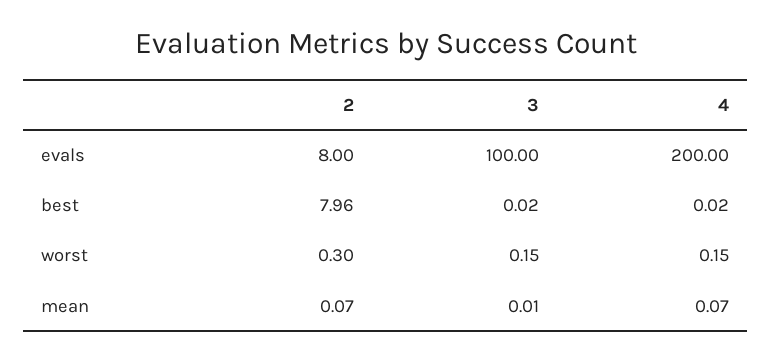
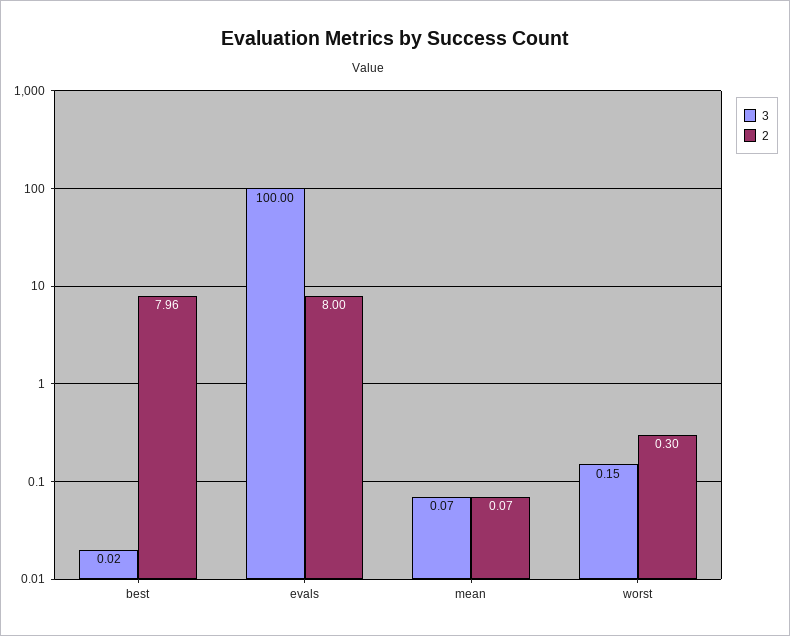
  {
    "2": {
      "evals": 8,
      "best": 7.96,
      "worst": 0.3,
      "mean": 0.07
    },
    "3": {
      "evals": 100,
      "best": 0.02,
      "worst": 0.15,
-     "mean": 0.01
+     "mean": 0.07
-   },
+   }
-   "4": {
-     "evals": 200,
-     "best": 0.02,
-     "worst": 0.15,
-     "mean": 0.07
-   }
  }

